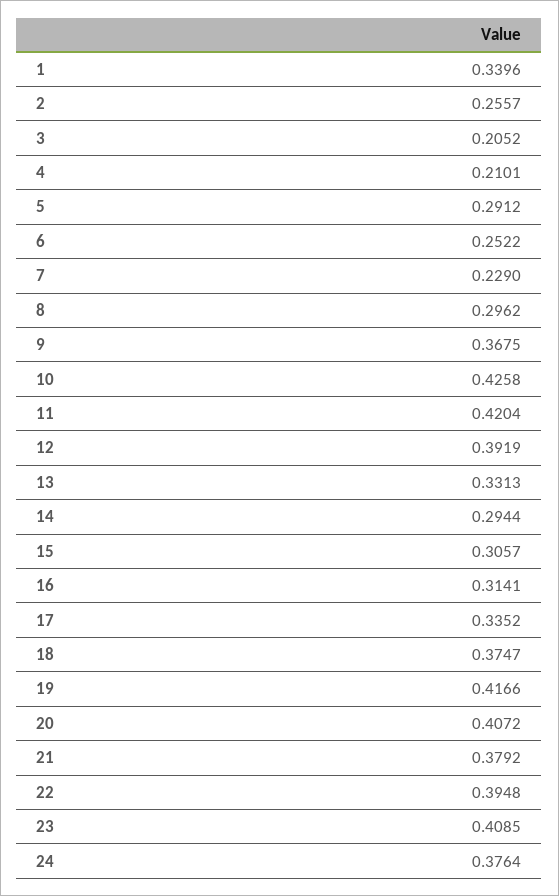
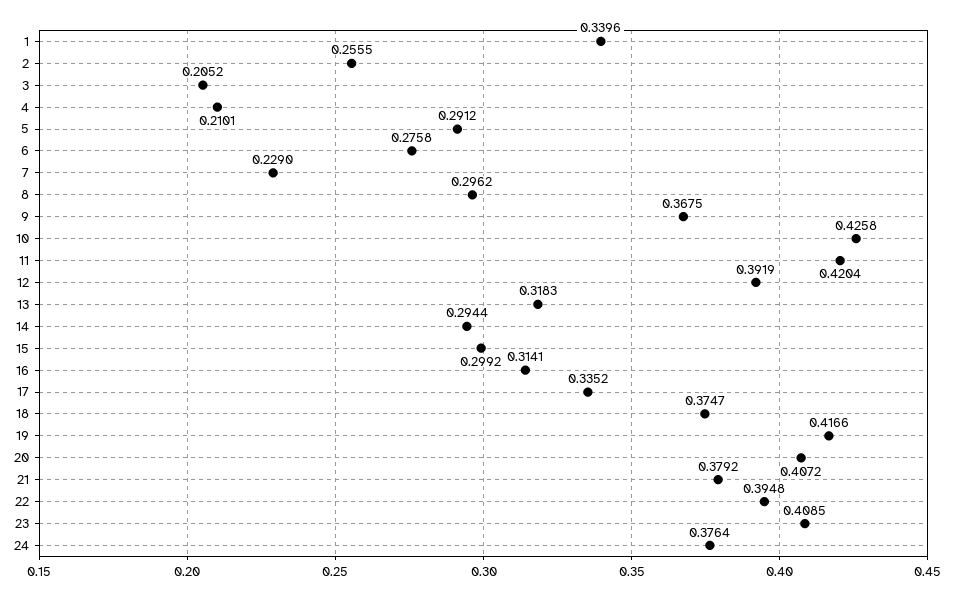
  {
    "1": 0.3396,
-   "2": 0.2557,
+   "2": 0.2555,
    "3": 0.2052,
    "4": 0.2101,
    "5": 0.2912,
-   "6": 0.2522,
+   "6": 0.2758,
    "7": 0.229,
    "8": 0.2962,
    "9": 0.3675,
    "10": 0.4258,
    "11": 0.4204,
    "12": 0.3919,
-   "13": 0.3313,
+   "13": 0.3183,
    "14": 0.2944,
-   "15": 0.3057,
+   "15": 0.2992,
    "16": 0.3141,
    "17": 0.3352,
    "18": 0.3747,
    "19": 0.4166,
    "20": 0.4072,
    "21": 0.3792,
    "22": 0.3948,
    "23": 0.4085,
    "24": 0.3764
  }

